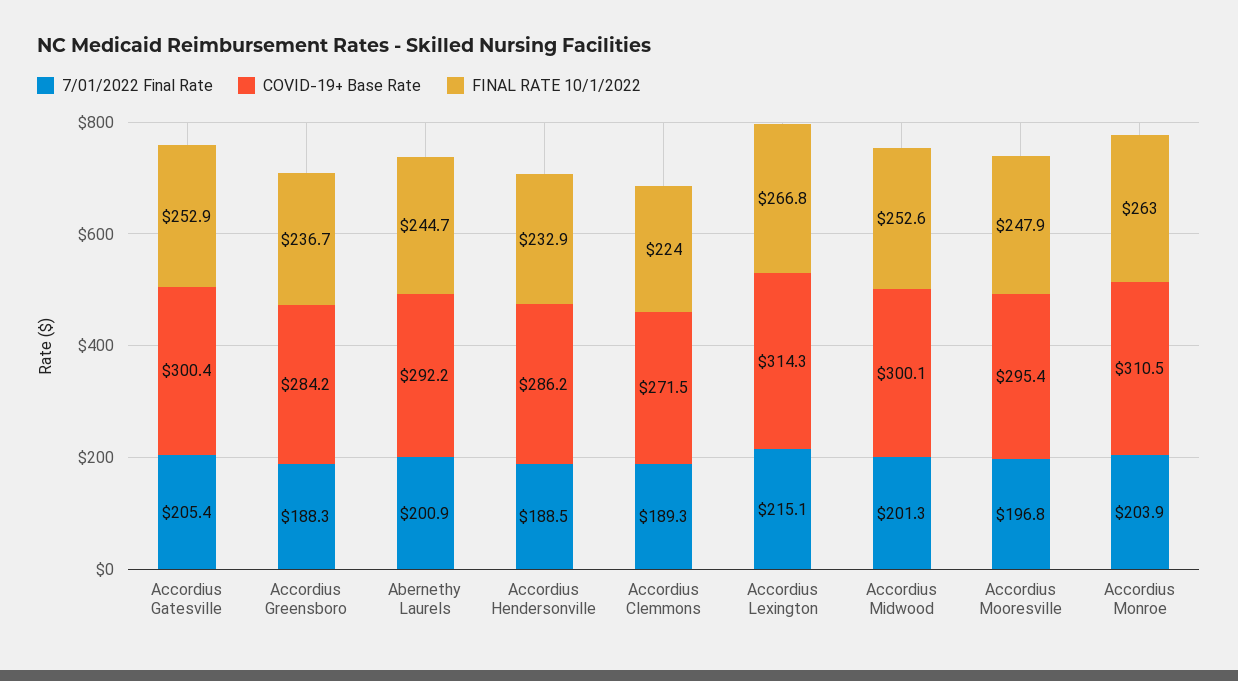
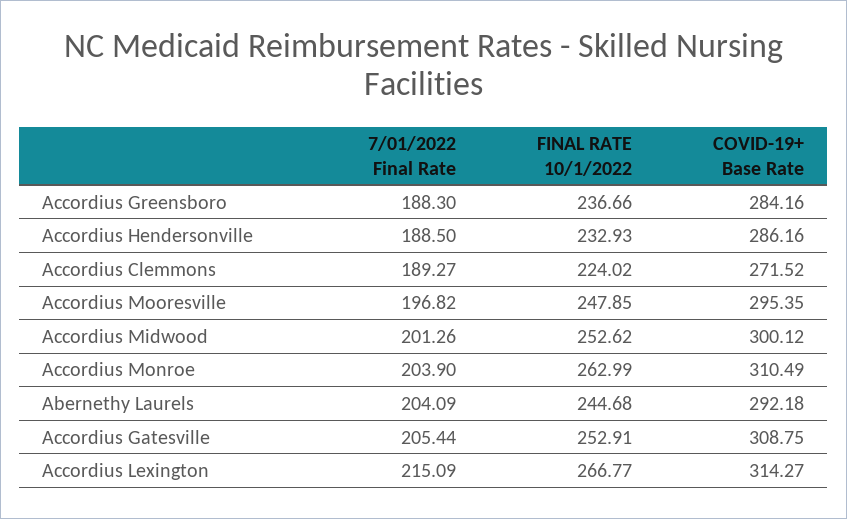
  {
    "7/01/2022 Final Rate": {
      "Accordius Gatesville": 205.44,
      "Accordius Greensboro": 188.3,
-     "Abernethy Laurels": 200.9,
+     "Abernethy Laurels": 204.09,
      "Accordius Hendersonville": 188.5,
      "Accordius Clemmons": 189.27,
      "Accordius Lexington": 215.09,
      "Accordius Midwood": 201.26,
      "Accordius Mooresville": 196.82,
      "Accordius Monroe": 203.9
    },
    "COVID-19+ Base Rate": {
-     "Accordius Gatesville": 300.4,
+     "Accordius Gatesville": 308.75,
      "Accordius Greensboro": 284.16,
      "Abernethy Laurels": 292.18,
      "Accordius Hendersonville": 286.16,
      "Accordius Clemmons": 271.52,
      "Accordius Lexington": 314.27,
      "Accordius Midwood": 300.12,
      "Accordius Mooresville": 295.35,
      "Accordius Monroe": 310.49
    },
    "FINAL RATE 10/1/2022": {
      "Accordius Gatesville": 252.91,
      "Accordius Greensboro": 236.66,
      "Abernethy Laurels": 244.68,
      "Accordius Hendersonville": 232.93,
      "Accordius Clemmons": 224.02,
      "Accordius Lexington": 266.77,
      "Accordius Midwood": 252.62,
      "Accordius Mooresville": 247.85,
      "Accordius Monroe": 262.99
    }
  }

